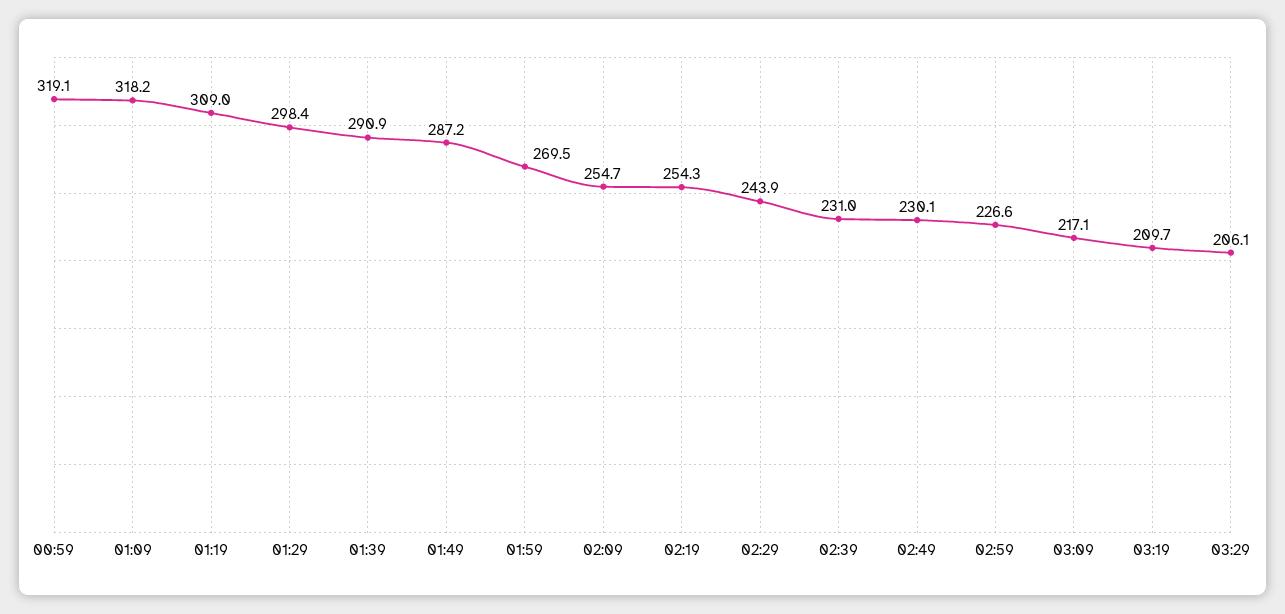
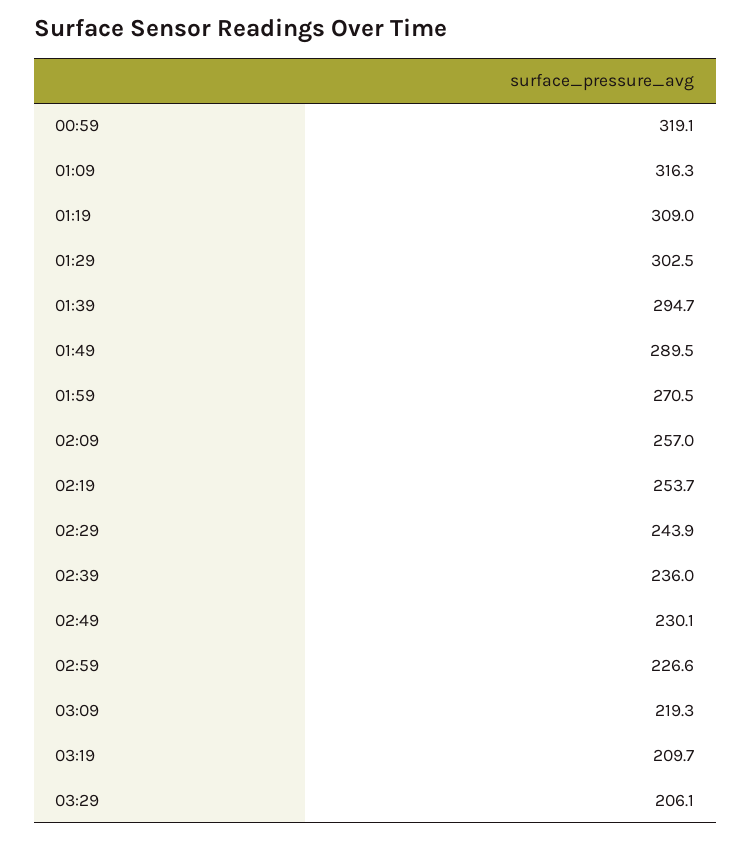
  {
    "00:59": 319.1,
-   "01:09": 318.2,
+   "01:09": 316.3,
    "01:19": 309,
-   "01:29": 298.4,
+   "01:29": 302.5,
-   "01:39": 290.9,
+   "01:39": 294.7,
-   "01:49": 287.2,
+   "01:49": 289.5,
-   "01:59": 269.5,
+   "01:59": 270.5,
-   "02:09": 254.7,
+   "02:09": 257,
-   "02:19": 254.3,
+   "02:19": 253.7,
    "02:29": 243.9,
-   "02:39": 231,
+   "02:39": 236,
    "02:49": 230.1,
    "02:59": 226.6,
-   "03:09": 217.1,
+   "03:09": 219.3,
    "03:19": 209.7,
    "03:29": 206.1
  }

